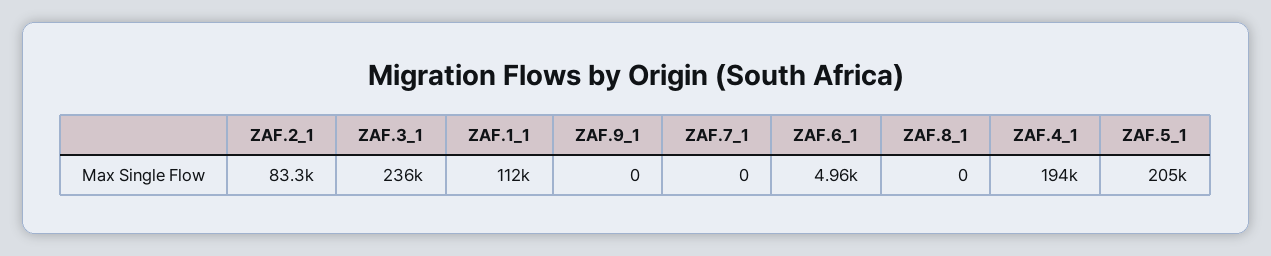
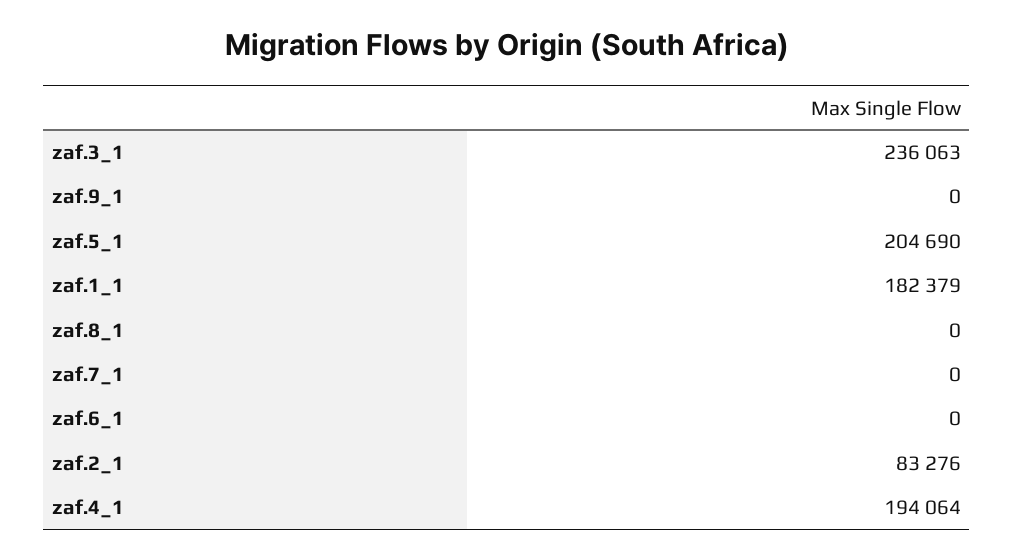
  {
    "ZAF.2_1": 83276,
    "ZAF.3_1": 236063,
-   "ZAF.1_1": 112000,
+   "ZAF.1_1": 182379,
    "ZAF.9_1": 0,
    "ZAF.7_1": 0,
-   "ZAF.6_1": 4960,
+   "ZAF.6_1": 0,
    "ZAF.8_1": 0,
    "ZAF.4_1": 194064,
    "ZAF.5_1": 204690
  }

